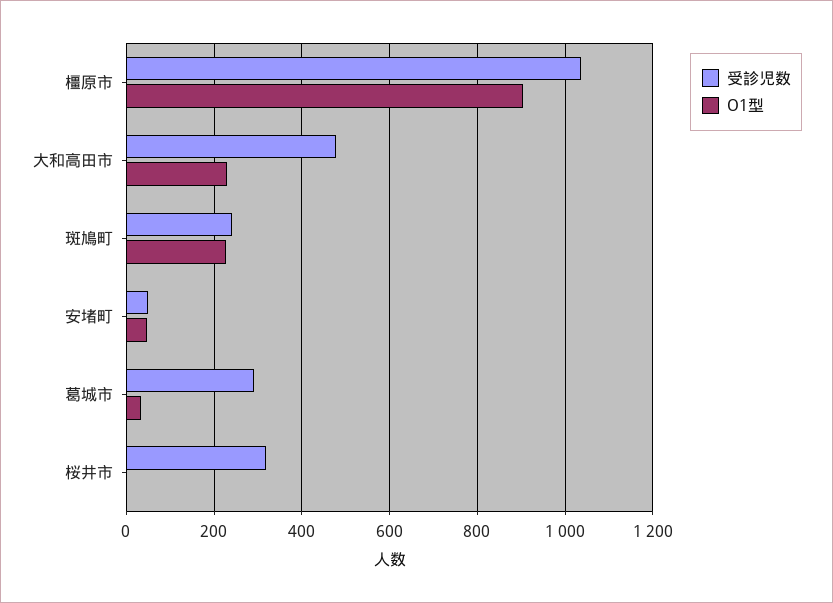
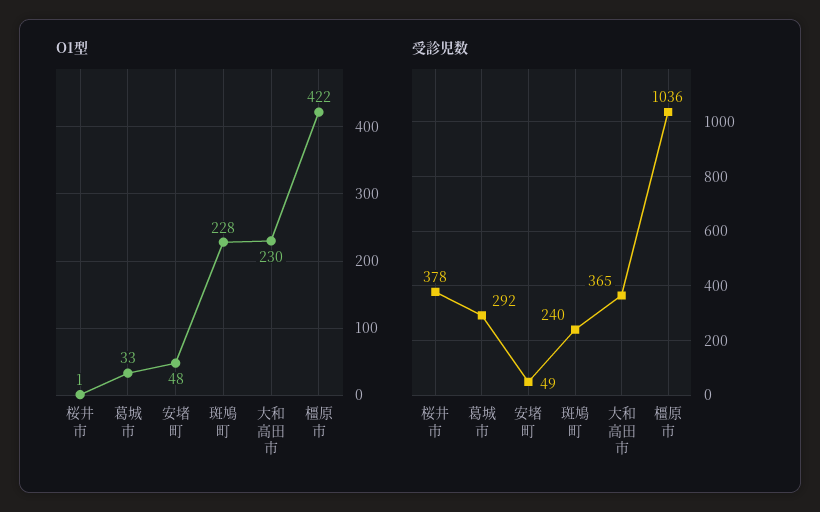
  {
    "受診児数": {
      "橿原市": 1036,
-     "大和高田市": 480,
+     "大和高田市": 365,
      "斑鳩町": 240,
      "安堵町": 49,
      "葛城市": 292,
-     "桜井市": 320
+     "桜井市": 378
    },
    "O1型": {
-     "橿原市": 900,
+     "橿原市": 422,
      "大和高田市": 230,
      "斑鳩町": 228,
      "安堵町": 48,
      "葛城市": 33,
      "桜井市": 1
    }
  }

